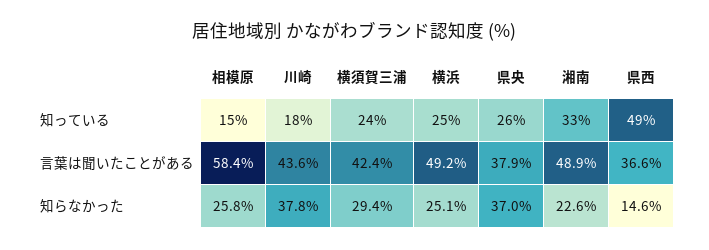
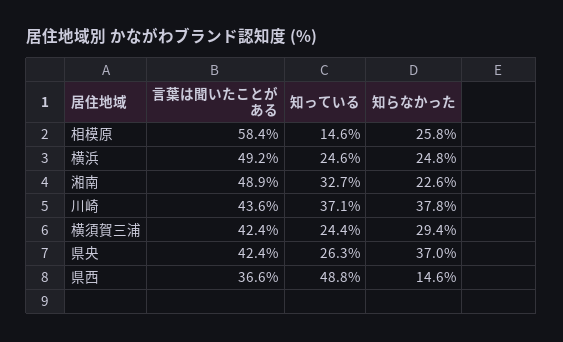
  {
    "相模原": {
      "知っている": 14.6,
      "言葉は聞いたことがある": 58.4,
      "知らなかった": 25.8
    },
    "川崎": {
-     "知っている": 18,
+     "知っている": 37.1,
      "言葉は聞いたことがある": 43.6,
      "知らなかった": 37.8
    },
    "横須賀三浦": {
      "知っている": 24.4,
      "言葉は聞いたことがある": 42.4,
      "知らなかった": 29.4
    },
    "横浜": {
      "知っている": 24.6,
      "言葉は聞いたことがある": 49.2,
-     "知らなかった": 25.1
+     "知らなかった": 24.8
    },
    "県央": {
      "知っている": 26.3,
-     "言葉は聞いたことがある": 37.9,
+     "言葉は聞いたことがある": 42.4,
      "知らなかった": 37
    },
    "湘南": {
      "知っている": 32.7,
      "言葉は聞いたことがある": 48.9,
      "知らなかった": 22.6
    },
    "県西": {
      "知っている": 48.8,
      "言葉は聞いたことがある": 36.6,
      "知らなかった": 14.6
    }
  }

